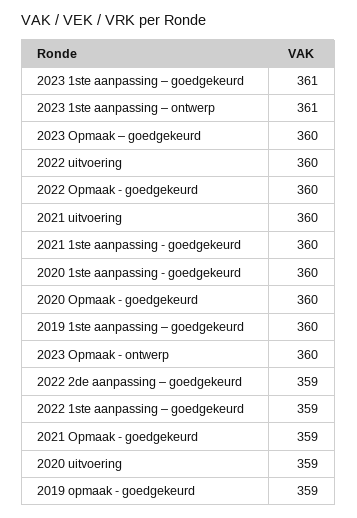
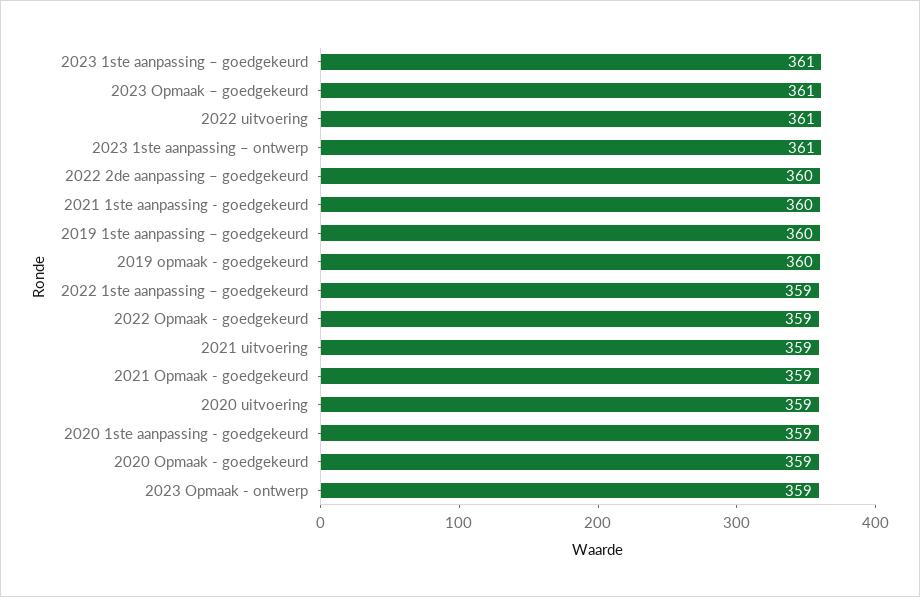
  {
    "2023 1ste aanpassing – goedgekeurd": 361,
    "2023 1ste aanpassing – ontwerp": 361,
-   "2023 Opmaak – goedgekeurd": 360,
+   "2023 Opmaak – goedgekeurd": 361,
-   "2022 uitvoering": 360,
+   "2022 uitvoering": 361,
-   "2022 Opmaak - goedgekeurd": 360,
+   "2022 Opmaak - goedgekeurd": 359,
-   "2021 uitvoering": 360,
+   "2021 uitvoering": 359,
    "2021 1ste aanpassing - goedgekeurd": 360,
-   "2020 1ste aanpassing - goedgekeurd": 360,
+   "2020 1ste aanpassing - goedgekeurd": 359,
-   "2020 Opmaak - goedgekeurd": 360,
+   "2020 Opmaak - goedgekeurd": 359,
    "2019 1ste aanpassing – goedgekeurd": 360,
-   "2023 Opmaak - ontwerp": 360,
+   "2023 Opmaak - ontwerp": 359,
-   "2022 2de aanpassing – goedgekeurd": 359,
+   "2022 2de aanpassing – goedgekeurd": 360,
    "2022 1ste aanpassing – goedgekeurd": 359,
    "2021 Opmaak - goedgekeurd": 359,
    "2020 uitvoering": 359,
-   "2019 opmaak - goedgekeurd": 359
+   "2019 opmaak - goedgekeurd": 360
  }

